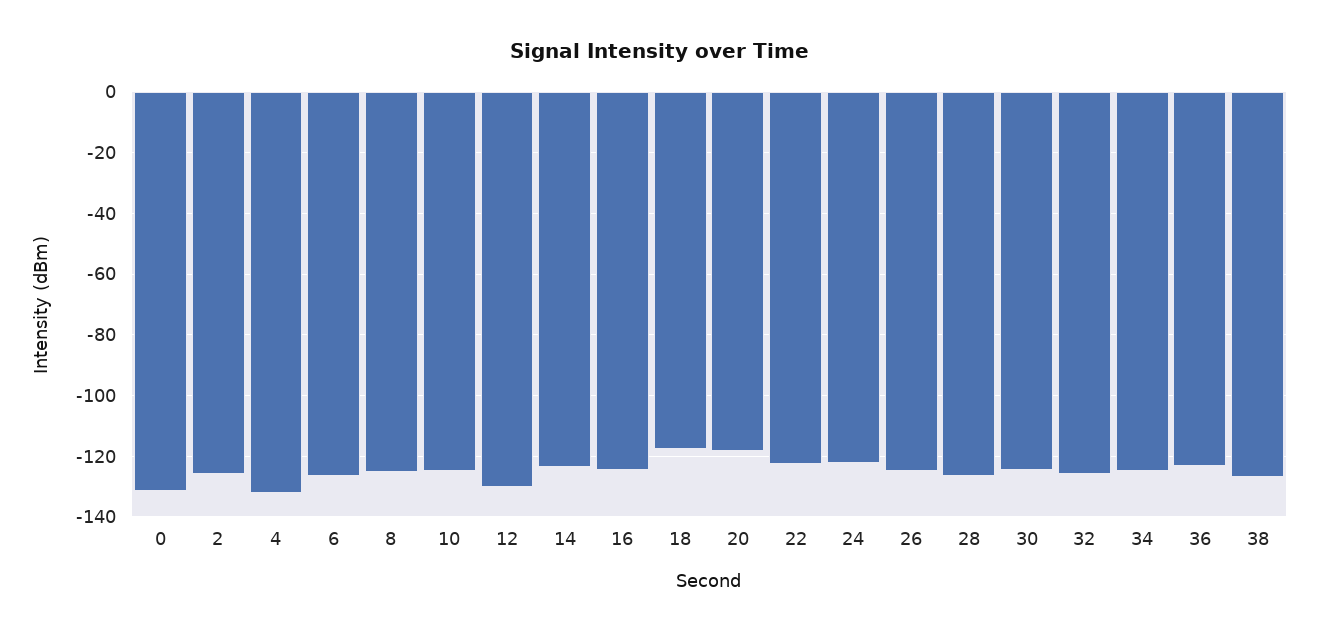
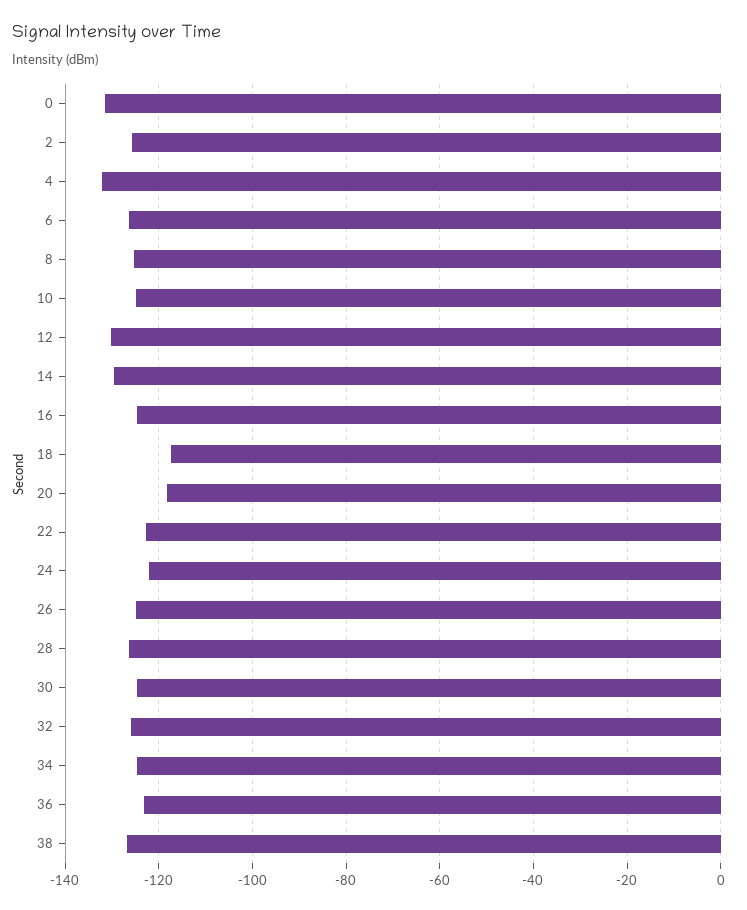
  {
    "0": -132,
    "2": -126,
    "4": -132,
    "6": -126,
    "8": -126,
    "10": -124,
    "12": -130,
-   "14": -124,
+   "14": -130,
    "16": -124,
    "18": -118,
    "20": -118,
    "22": -122,
    "24": -122,
    "26": -124,
    "28": -126,
    "30": -124,
    "32": -126,
    "34": -124,
    "36": -124,
    "38": -126
  }

